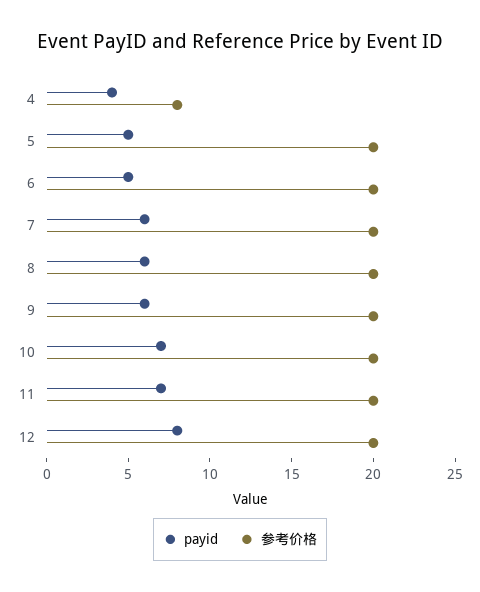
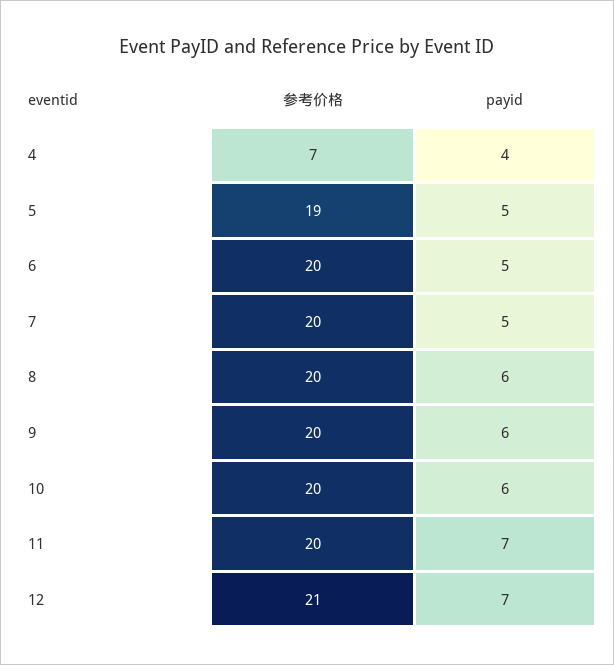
  {
    "payid": {
      "4": 4,
      "5": 5,
      "6": 5,
-     "7": 6,
+     "7": 5,
      "8": 6,
      "9": 6,
-     "10": 7,
+     "10": 6,
      "11": 7,
-     "12": 8
+     "12": 7
    },
    "参考价格": {
-     "4": 8,
+     "4": 7,
-     "5": 20,
+     "5": 19,
      "6": 20,
      "7": 20,
      "8": 20,
      "9": 20,
      "10": 20,
      "11": 20,
-     "12": 20
+     "12": 21
    }
  }

